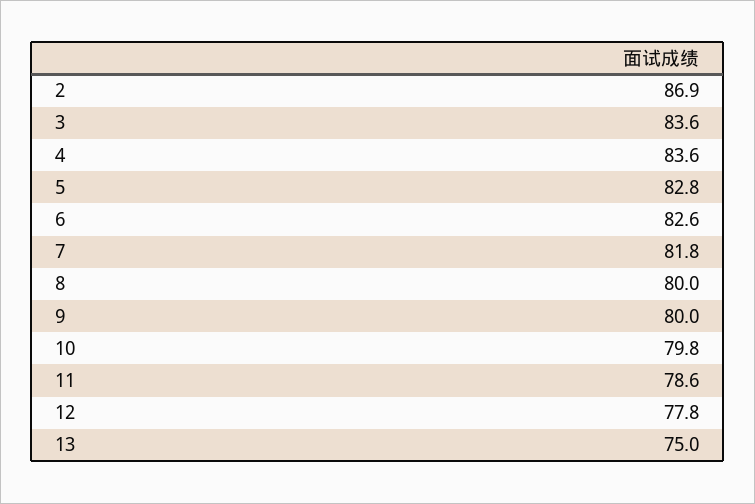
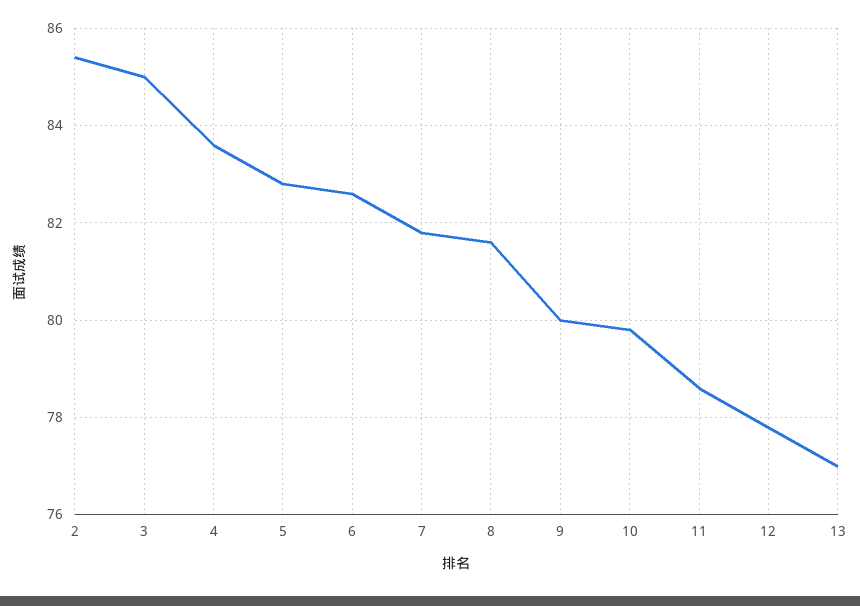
  {
-   "2": 86.9,
+   "2": 85.5,
-   "3": 83.6,
+   "3": 85,
    "4": 83.6,
    "5": 82.8,
    "6": 82.6,
    "7": 81.8,
-   "8": 80,
+   "8": 81.5,
    "9": 80,
    "10": 79.8,
    "11": 78.6,
    "12": 77.8,
-   "13": 75
+   "13": 77
  }

